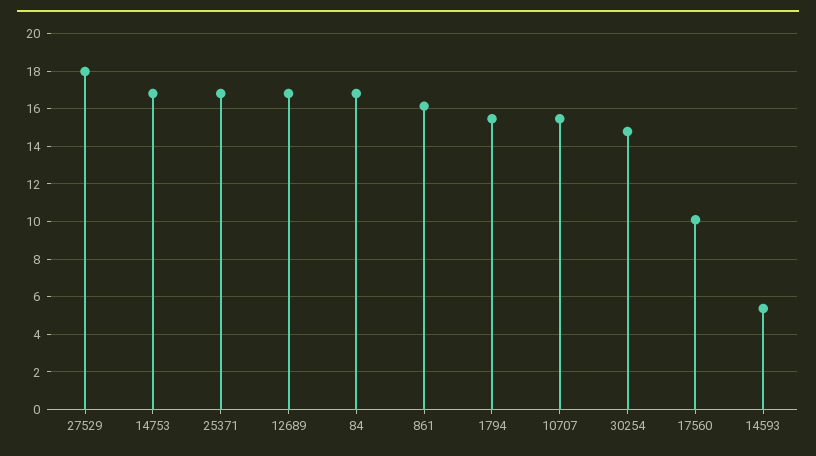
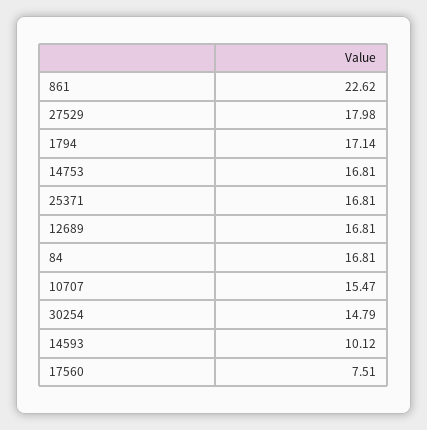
  {
    "27529": 17.98,
    "14753": 16.81,
    "25371": 16.81,
    "12689": 16.81,
    "84": 16.81,
-   "861": 16,
+   "861": 22.62,
-   "1794": 15.5,
+   "1794": 17.14,
    "10707": 15.47,
    "30254": 14.79,
-   "17560": 10,
+   "17560": 7.51,
-   "14593": 5.5
+   "14593": 10.12
  }

